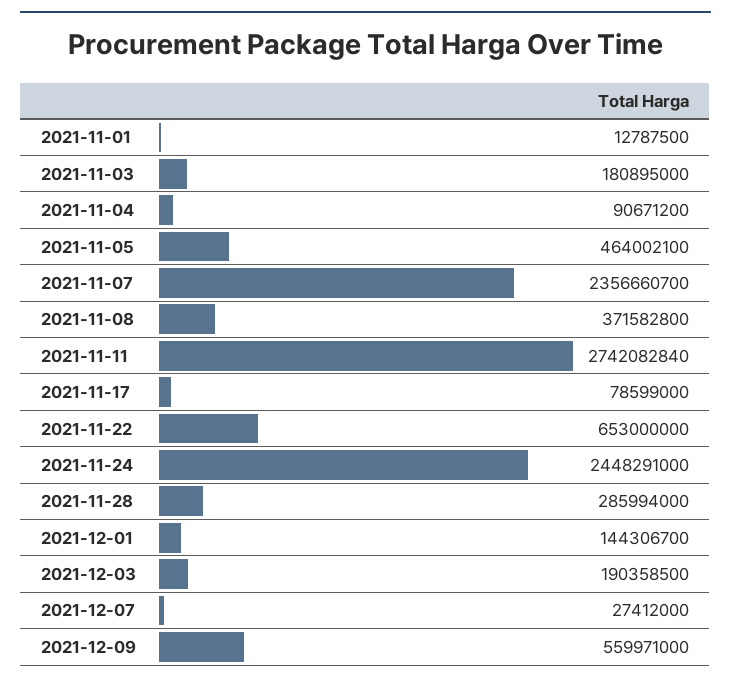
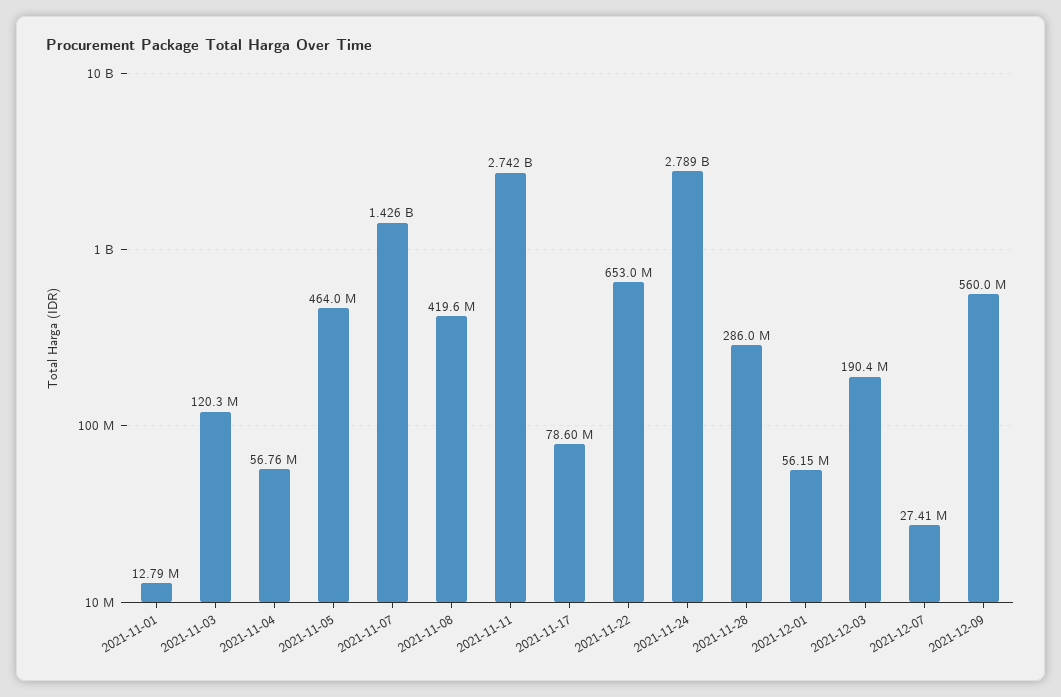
  {
    "2021-11-01": 12787500,
-   "2021-11-03": 180895000,
+   "2021-11-03": 120300000,
-   "2021-11-04": 90671200,
+   "2021-11-04": 56760000,
    "2021-11-05": 464002100,
-   "2021-11-07": 2356660700,
+   "2021-11-07": 1426000000,
-   "2021-11-08": 371582800,
+   "2021-11-08": 419600000,
    "2021-11-11": 2742082840,
    "2021-11-17": 78599000,
    "2021-11-22": 653000000,
-   "2021-11-24": 2448291000,
+   "2021-11-24": 2789000000,
    "2021-11-28": 285994000,
-   "2021-12-01": 144306700,
+   "2021-12-01": 56150000,
    "2021-12-03": 190358500,
    "2021-12-07": 27412000,
    "2021-12-09": 559971000
  }

